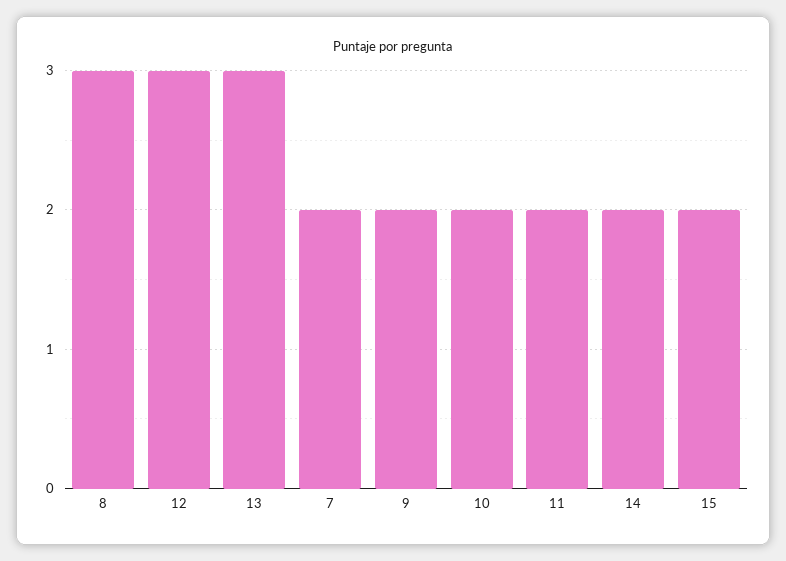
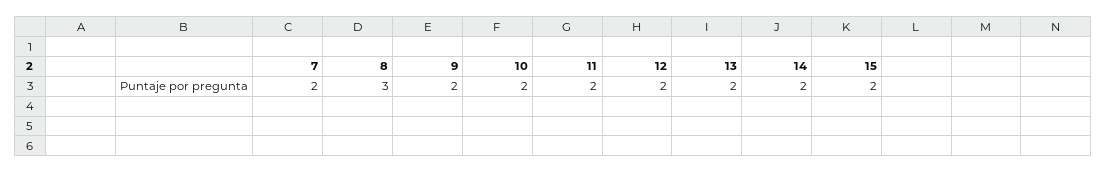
  {
    "8": 3,
-   "12": 3,
+   "12": 2,
-   "13": 3,
+   "13": 2,
    "7": 2,
    "9": 2,
    "10": 2,
    "11": 2,
    "14": 2,
    "15": 2
  }

